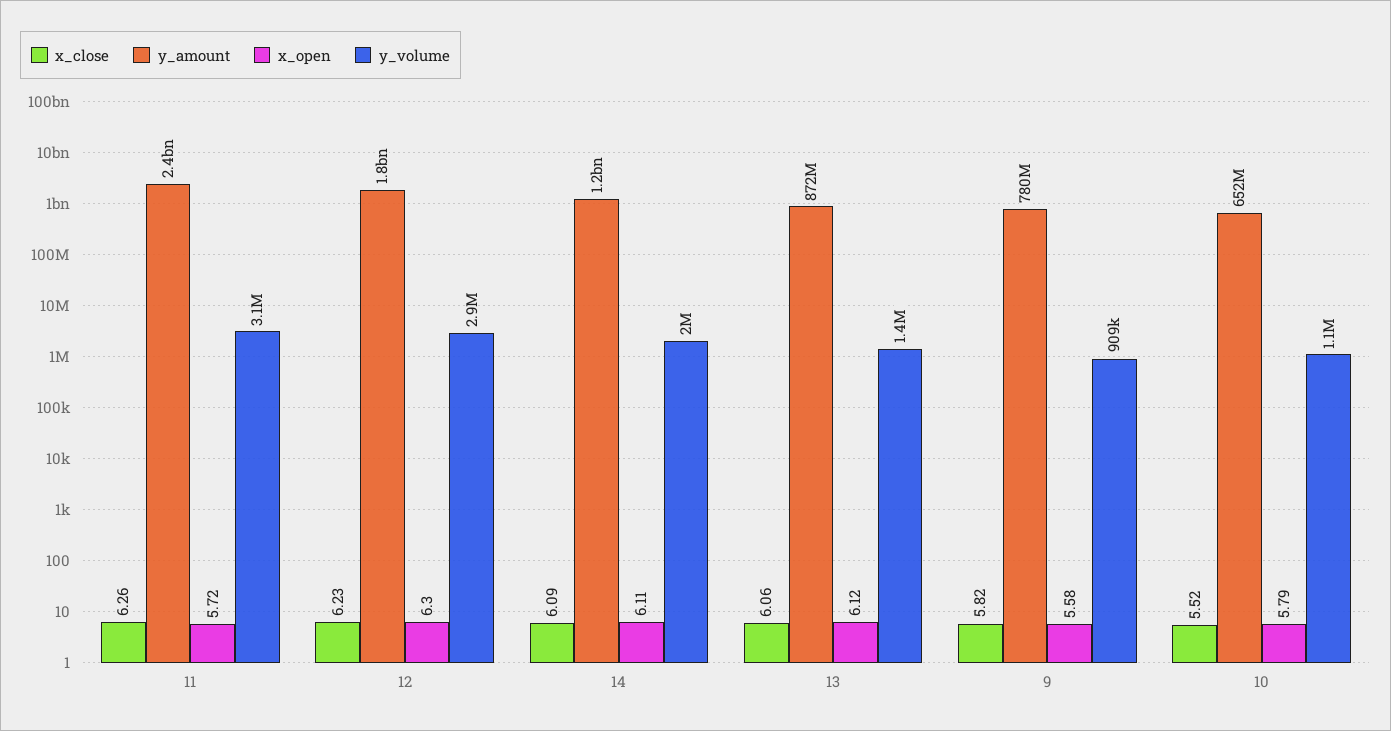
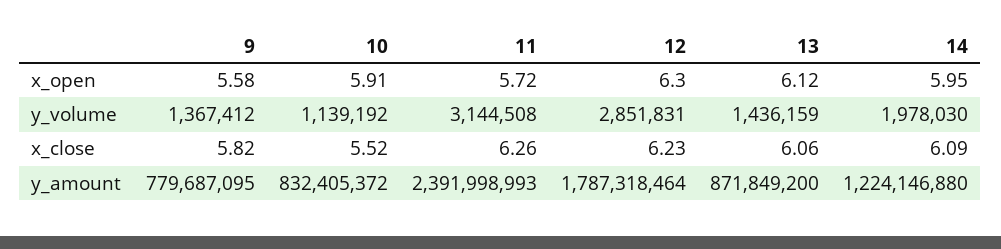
  {
    "x_close": {
      "11": 6.26,
      "12": 6.23,
      "14": 6.09,
      "13": 6.06,
      "9": 5.82,
      "10": 5.52
    },
    "y_amount": {
      "11": 2391998993,
      "12": 1787318464,
      "14": 1224146880,
      "13": 871849200,
      "9": 779687095,
-     "10": 652000000
+     "10": 832405372
    },
    "x_open": {
      "11": 5.72,
      "12": 6.3,
-     "14": 6.11,
+     "14": 5.95,
      "13": 6.12,
      "9": 5.58,
-     "10": 5.79
+     "10": 5.91
    },
    "y_volume": {
      "11": 3144508,
      "12": 2851831,
      "14": 1978030,
      "13": 1436159,
-     "9": 909000,
+     "9": 1367412,
      "10": 1139192
    }
  }

